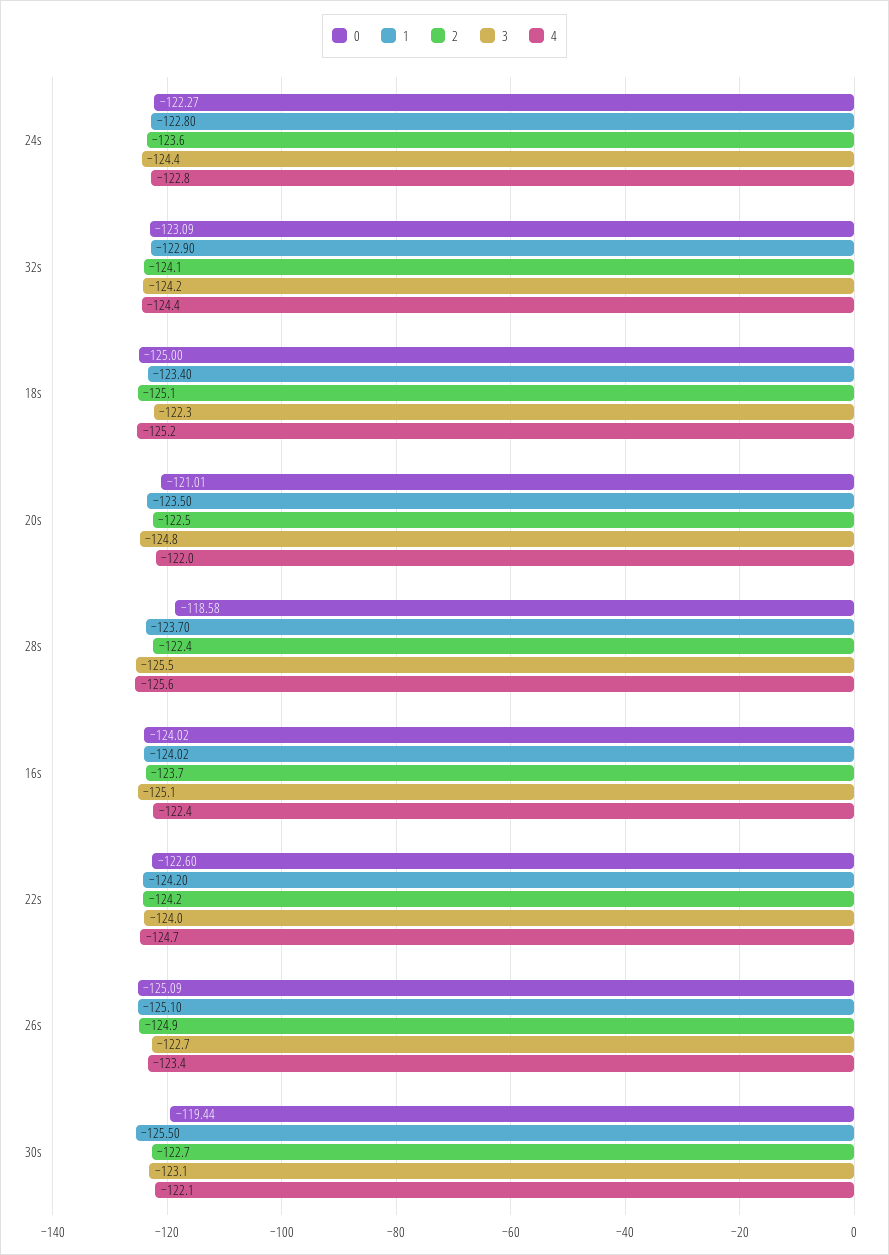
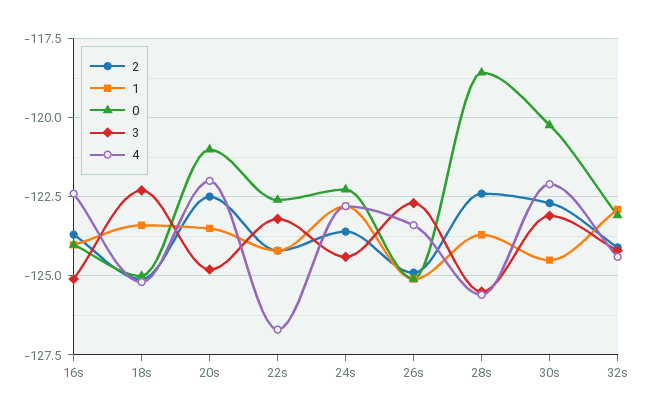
  {
    "0": {
      "24s": -122.27,
      "32s": -123.09,
      "18s": -125,
      "20s": -121.01,
      "28s": -118.58,
      "16s": -124.02,
      "22s": -122.6,
      "26s": -125.09,
-     "30s": -119.44
+     "30s": -120.25
    },
    "1": {
      "24s": -122.8,
      "32s": -122.9,
      "18s": -123.4,
      "20s": -123.5,
      "28s": -123.7,
      "16s": -124.02,
      "22s": -124.2,
      "26s": -125.1,
-     "30s": -125.5
+     "30s": -124.5
    },
    "2": {
      "24s": -123.6,
      "32s": -124.1,
      "18s": -125.1,
      "20s": -122.5,
      "28s": -122.4,
      "16s": -123.7,
      "22s": -124.2,
      "26s": -124.9,
      "30s": -122.7
    },
    "3": {
      "24s": -124.4,
      "32s": -124.2,
      "18s": -122.3,
      "20s": -124.8,
      "28s": -125.5,
      "16s": -125.1,
-     "22s": -124,
+     "22s": -123.25,
      "26s": -122.7,
      "30s": -123.1
    },
    "4": {
      "24s": -122.8,
      "32s": -124.4,
      "18s": -125.2,
      "20s": -122,
      "28s": -125.6,
      "16s": -122.4,
-     "22s": -124.7,
+     "22s": -126.75,
      "26s": -123.4,
      "30s": -122.1
    }
  }

